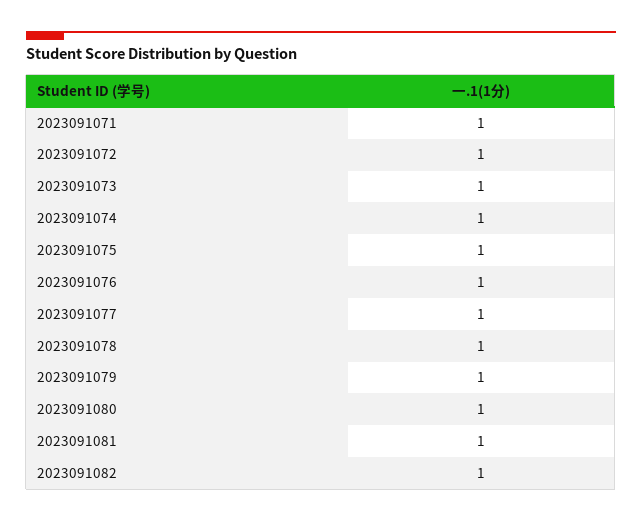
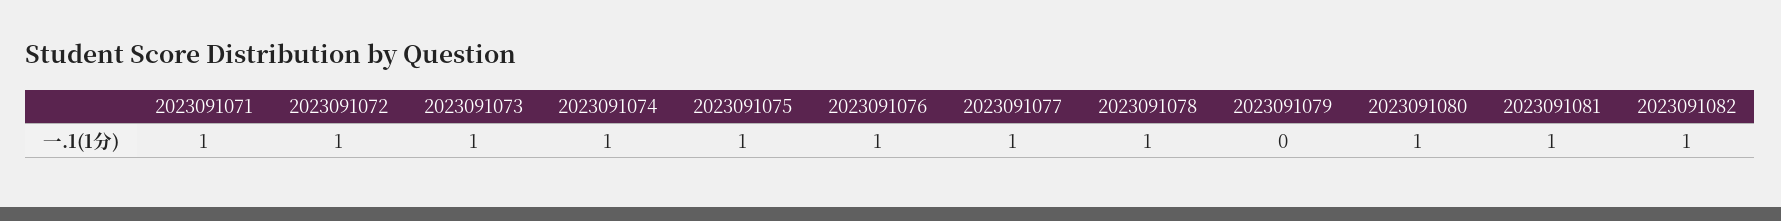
  {
    "2023091071": 1,
    "2023091072": 1,
    "2023091073": 1,
    "2023091074": 1,
    "2023091075": 1,
    "2023091076": 1,
    "2023091077": 1,
    "2023091078": 1,
-   "2023091079": 1,
+   "2023091079": 0,
    "2023091080": 1,
    "2023091081": 1,
    "2023091082": 1
  }

